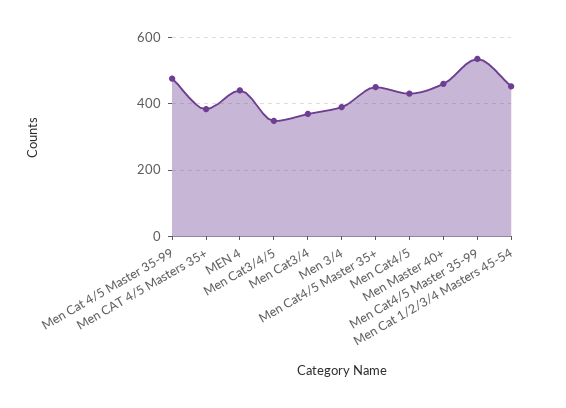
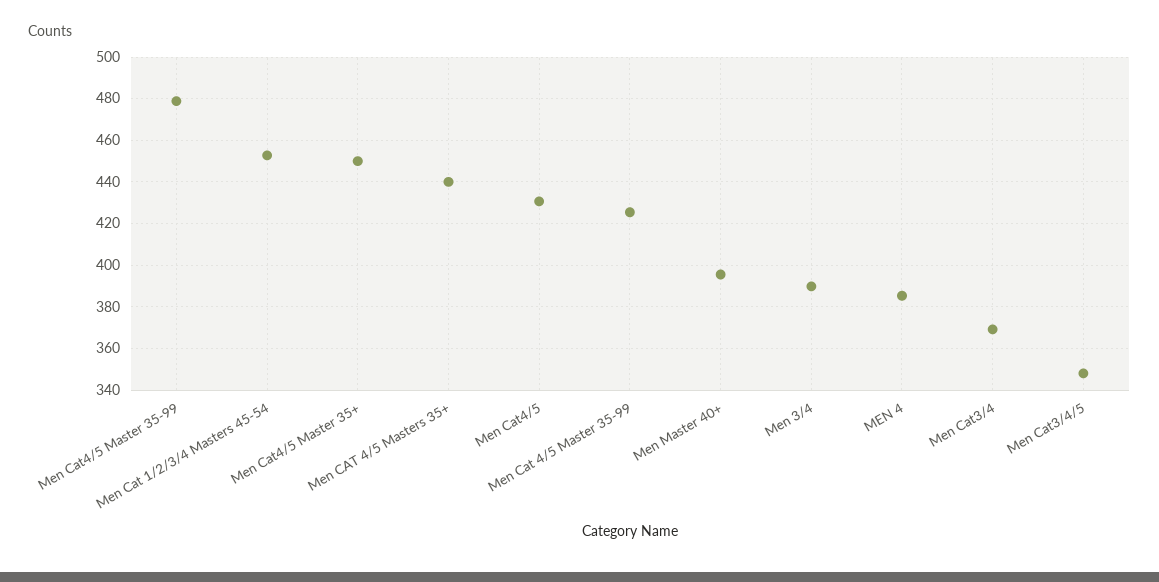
  {
-   "Men Cat 4/5 Master 35-99": 480,
+   "Men Cat 4/5 Master 35-99": 425,
-   "Men CAT 4/5 Masters 35+": 380,
+   "Men CAT 4/5 Masters 35+": 440,
-   "MEN 4": 440,
+   "MEN 4": 385,
    "Men Cat3/4/5": 350,
    "Men Cat3/4": 370,
    "Men 3/4": 390,
    "Men Cat4/5 Master 35+": 450,
    "Men Cat4/5": 430,
-   "Men Master 40+": 460,
+   "Men Master 40+": 395,
-   "Men Cat4/5 Master 35-99": 540,
+   "Men Cat4/5 Master 35-99": 480,
    "Men Cat 1/2/3/4 Masters 45-54": 455
  }

